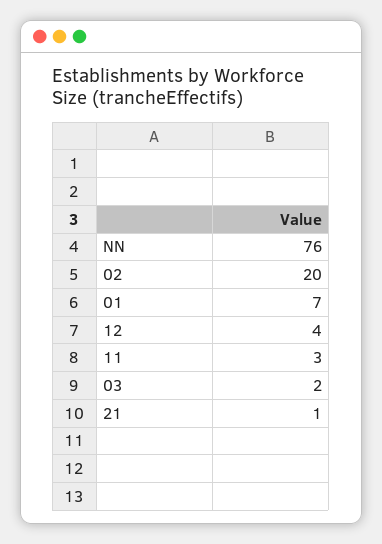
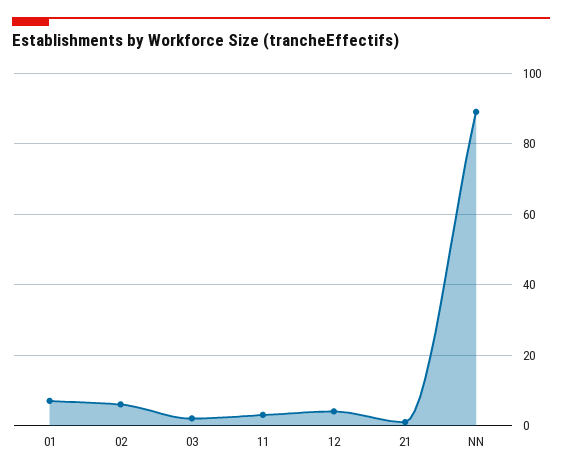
  {
-   "NN": 76,
+   "NN": 90,
-   "02": 20,
+   "02": 5,
    "01": 7,
    "12": 4,
    "11": 3,
    "03": 2,
    "21": 1
  }

